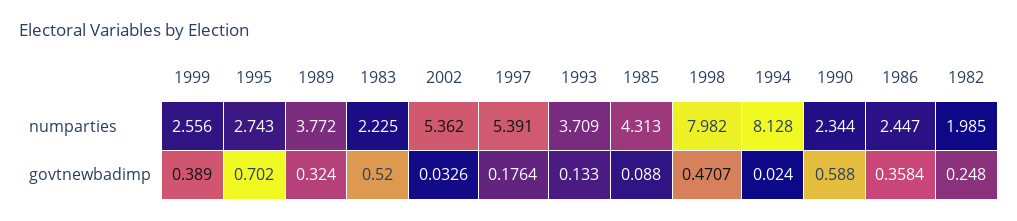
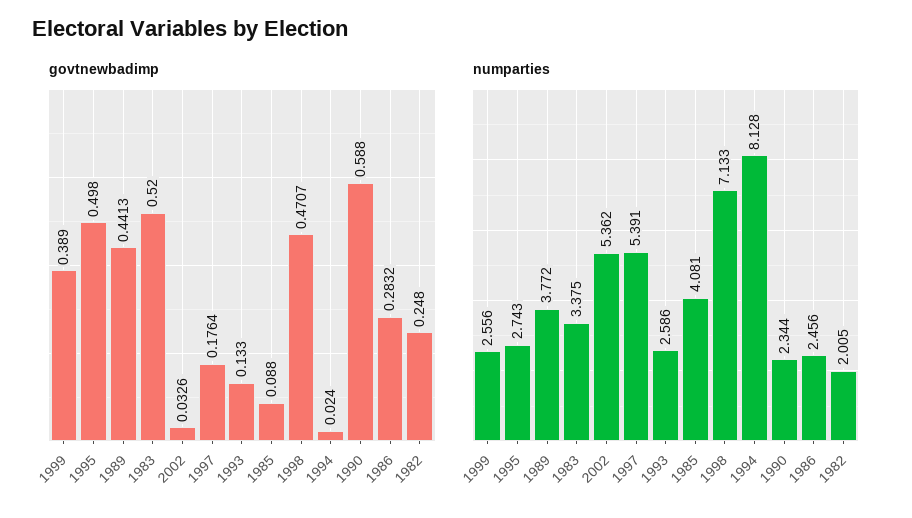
  {
    "numparties": {
      "1999": 2.556,
      "1995": 2.743,
      "1989": 3.772,
-     "1983": 2.225,
+     "1983": 3.375,
      "2002": 5.362,
      "1997": 5.391,
-     "1993": 3.709,
+     "1993": 2.586,
-     "1985": 4.313,
+     "1985": 4.081,
-     "1998": 7.982,
+     "1998": 7.133,
      "1994": 8.128,
      "1990": 2.344,
-     "1986": 2.447,
+     "1986": 2.456,
-     "1982": 1.985
+     "1982": 2.005
    },
    "govtnewbadimp": {
      "1999": 0.389,
-     "1995": 0.702,
+     "1995": 0.498,
-     "1989": 0.324,
+     "1989": 0.4413,
      "1983": 0.52,
      "2002": 0.0326,
      "1997": 0.1764,
      "1993": 0.133,
      "1985": 0.088,
      "1998": 0.4707,
      "1994": 0.024,
      "1990": 0.588,
-     "1986": 0.3584,
+     "1986": 0.2832,
      "1982": 0.248
    }
  }

